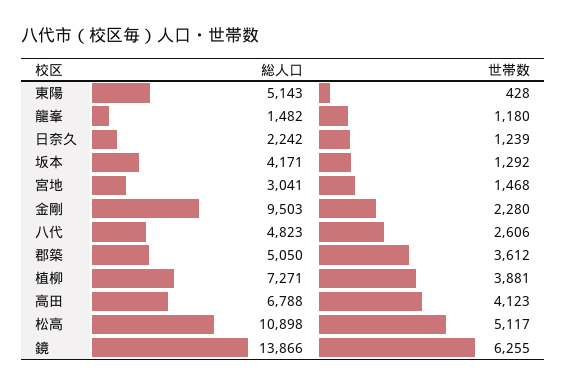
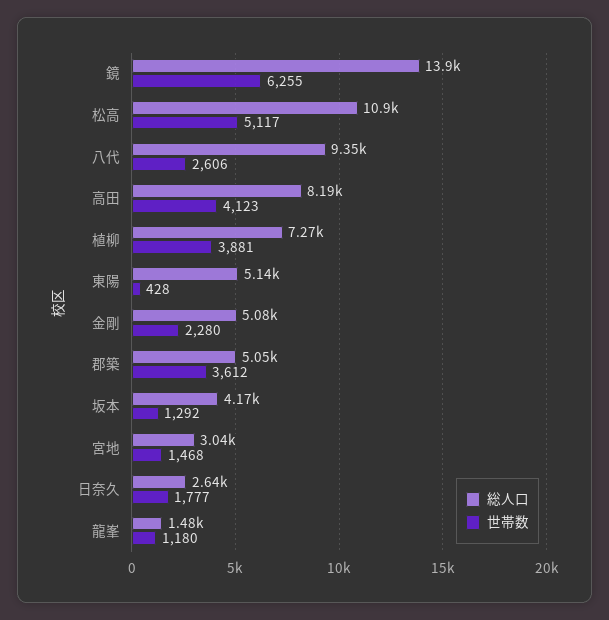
  {
    "総人口": {
      "東陽": 5143,
      "龍峯": 1482,
-     "日奈久": 2242,
+     "日奈久": 2640,
      "坂本": 4171,
      "宮地": 3041,
-     "金剛": 9503,
+     "金剛": 5080,
-     "八代": 4823,
+     "八代": 9350,
      "郡築": 5050,
      "植柳": 7271,
-     "高田": 6788,
+     "高田": 8190,
      "松高": 10898,
      "鏡": 13866
    },
    "世帯数": {
      "東陽": 428,
      "龍峯": 1180,
-     "日奈久": 1239,
+     "日奈久": 1777,
      "坂本": 1292,
      "宮地": 1468,
      "金剛": 2280,
      "八代": 2606,
      "郡築": 3612,
      "植柳": 3881,
      "高田": 4123,
      "松高": 5117,
      "鏡": 6255
    }
  }

